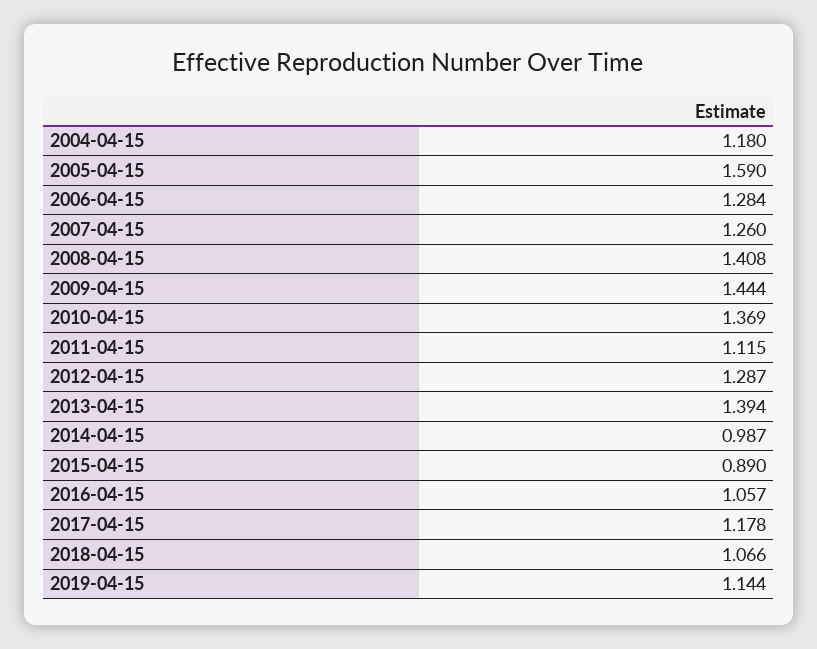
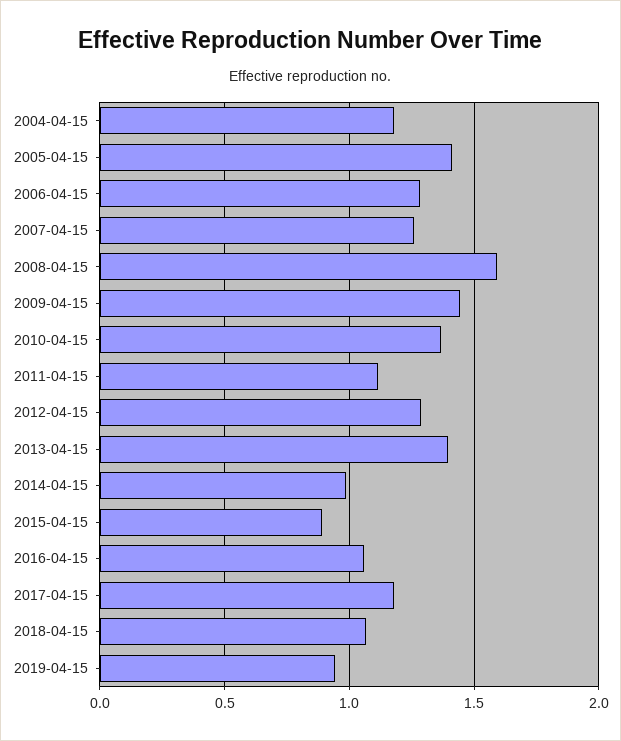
  {
    "2004-04-15": 1.18,
-   "2005-04-15": 1.59,
+   "2005-04-15": 1.4,
    "2006-04-15": 1.284,
    "2007-04-15": 1.26,
-   "2008-04-15": 1.408,
+   "2008-04-15": 1.6,
    "2009-04-15": 1.444,
    "2010-04-15": 1.369,
    "2011-04-15": 1.115,
    "2012-04-15": 1.287,
    "2013-04-15": 1.394,
    "2014-04-15": 0.987,
    "2015-04-15": 0.89,
    "2016-04-15": 1.057,
    "2017-04-15": 1.178,
    "2018-04-15": 1.066,
-   "2019-04-15": 1.144
+   "2019-04-15": 0.95
  }

